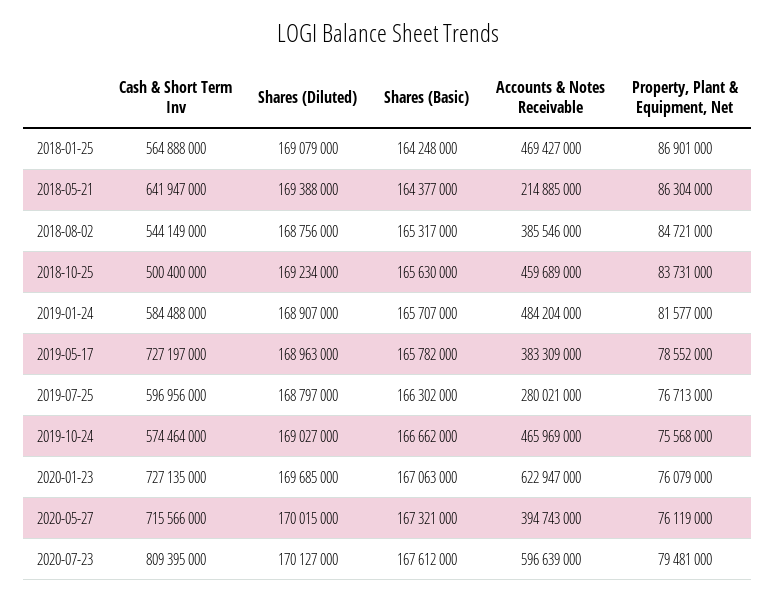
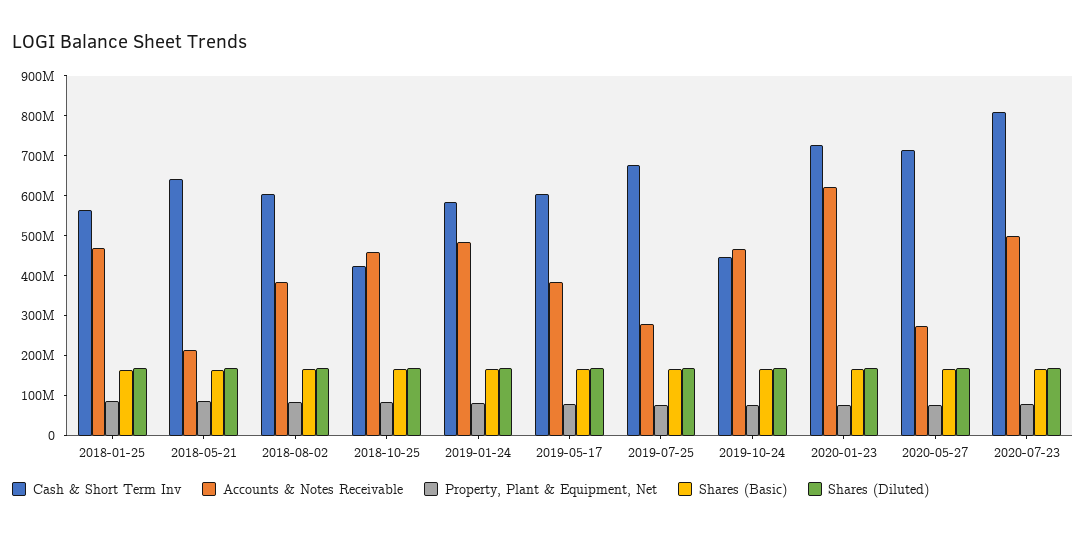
  {
    "Cash & Short Term Inv": {
      "2018-01-25": 564888000,
      "2018-05-21": 641947000,
-     "2018-08-02": 544149000,
+     "2018-08-02": 600000000,
-     "2018-10-25": 500400000,
+     "2018-10-25": 425000000,
      "2019-01-24": 584488000,
-     "2019-05-17": 727197000,
+     "2019-05-17": 600000000,
-     "2019-07-25": 596956000,
+     "2019-07-25": 675000000,
-     "2019-10-24": 574464000,
+     "2019-10-24": 450000000,
      "2020-01-23": 727135000,
      "2020-05-27": 715566000,
      "2020-07-23": 809395000
    },
    "Shares (Diluted)": {
      "2018-01-25": 169079000,
      "2018-05-21": 169388000,
      "2018-08-02": 168756000,
      "2018-10-25": 169234000,
      "2019-01-24": 168907000,
      "2019-05-17": 168963000,
      "2019-07-25": 168797000,
      "2019-10-24": 169027000,
      "2020-01-23": 169685000,
      "2020-05-27": 170015000,
      "2020-07-23": 170127000
    },
    "Shares (Basic)": {
      "2018-01-25": 164248000,
      "2018-05-21": 164377000,
      "2018-08-02": 165317000,
      "2018-10-25": 165630000,
      "2019-01-24": 165707000,
      "2019-05-17": 165782000,
      "2019-07-25": 166302000,
      "2019-10-24": 166662000,
      "2020-01-23": 167063000,
      "2020-05-27": 167321000,
      "2020-07-23": 167612000
    },
    "Accounts & Notes Receivable": {
      "2018-01-25": 469427000,
      "2018-05-21": 214885000,
      "2018-08-02": 385546000,
      "2018-10-25": 459689000,
      "2019-01-24": 484204000,
      "2019-05-17": 383309000,
      "2019-07-25": 280021000,
      "2019-10-24": 465969000,
      "2020-01-23": 622947000,
-     "2020-05-27": 394743000,
+     "2020-05-27": 275000000,
-     "2020-07-23": 596639000
+     "2020-07-23": 500000000
    },
    "Property, Plant & Equipment, Net": {
      "2018-01-25": 86901000,
      "2018-05-21": 86304000,
      "2018-08-02": 84721000,
      "2018-10-25": 83731000,
      "2019-01-24": 81577000,
      "2019-05-17": 78552000,
      "2019-07-25": 76713000,
      "2019-10-24": 75568000,
      "2020-01-23": 76079000,
      "2020-05-27": 76119000,
      "2020-07-23": 79481000
    }
  }

